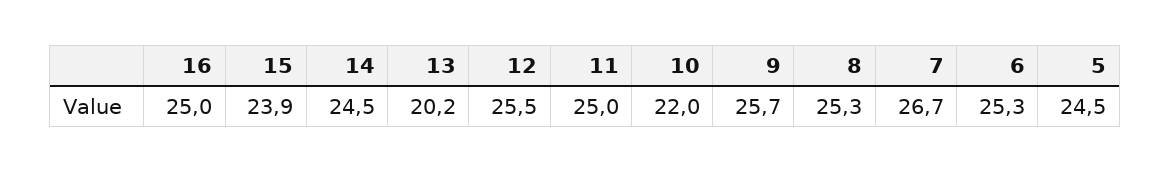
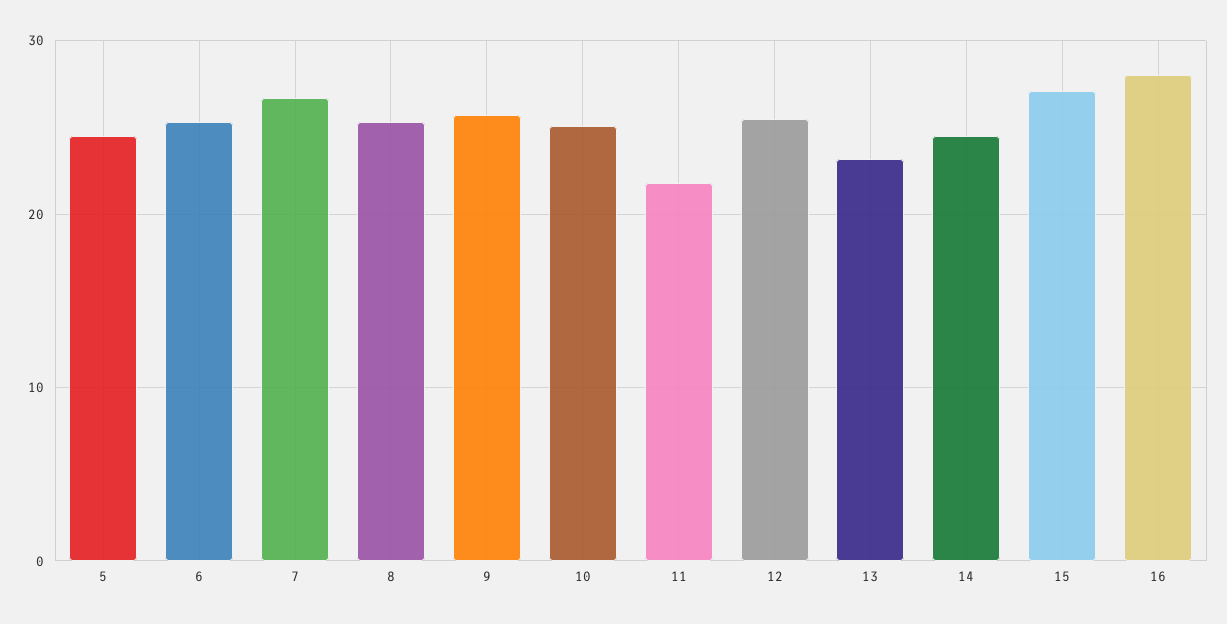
  {
-   "16": 25,
+   "16": 28,
-   "15": 23.9,
+   "15": 27,
    "14": 24.5,
-   "13": 20.2,
+   "13": 23,
    "12": 25.5,
-   "11": 25,
+   "11": 22,
-   "10": 22,
+   "10": 25,
    "9": 25.7,
    "8": 25.3,
    "7": 26.7,
    "6": 25.3,
    "5": 24.5
  }

